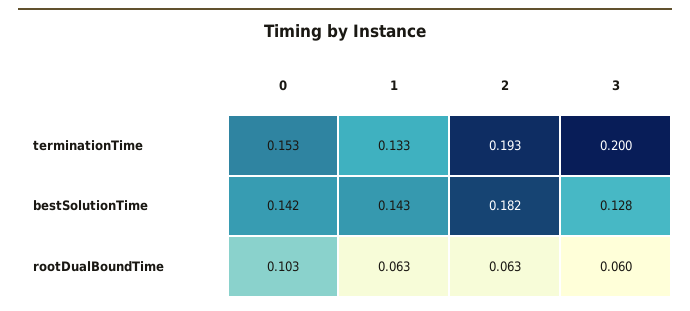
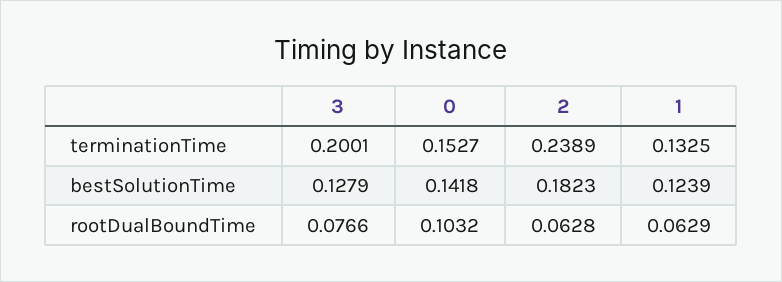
  {
    "0": {
      "terminationTime": 0.1527,
      "bestSolutionTime": 0.1418,
      "rootDualBoundTime": 0.1032
    },
    "1": {
      "terminationTime": 0.1325,
-     "bestSolutionTime": 0.143,
+     "bestSolutionTime": 0.1239,
      "rootDualBoundTime": 0.0629
    },
    "2": {
-     "terminationTime": 0.193,
+     "terminationTime": 0.2389,
      "bestSolutionTime": 0.1823,
      "rootDualBoundTime": 0.0628
    },
    "3": {
      "terminationTime": 0.2001,
      "bestSolutionTime": 0.1279,
-     "rootDualBoundTime": 0.06
+     "rootDualBoundTime": 0.0766
    }
  }

